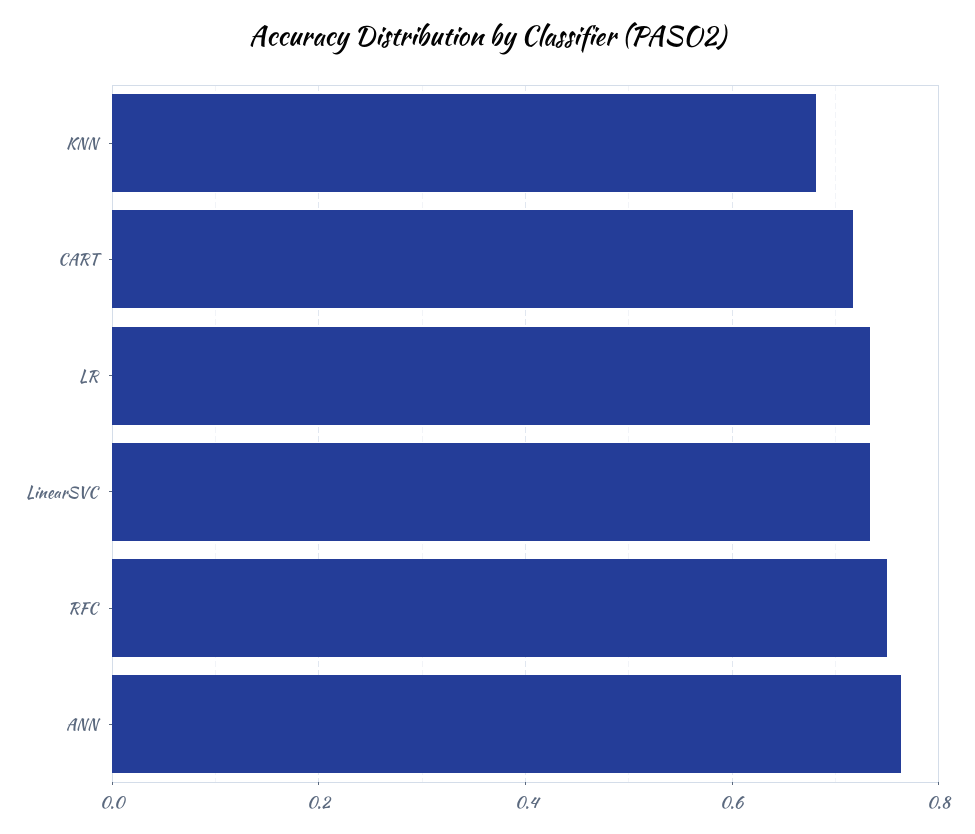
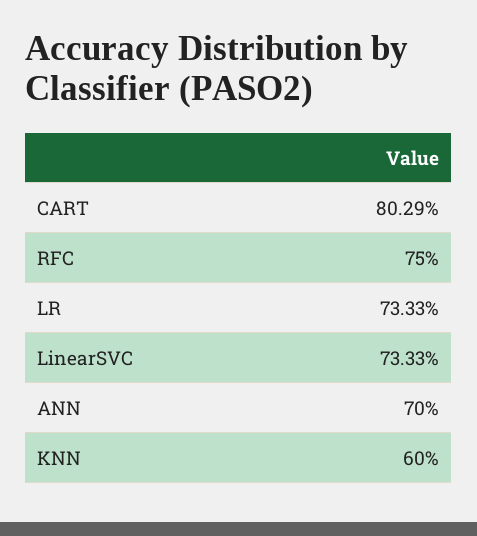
  {
-   "KNN": 0.68,
+   "KNN": 0.6,
-   "CART": 0.72,
+   "CART": 0.8029,
    "LR": 0.7333,
    "LinearSVC": 0.7333,
    "RFC": 0.75,
-   "ANN": 0.76
+   "ANN": 0.7
  }

